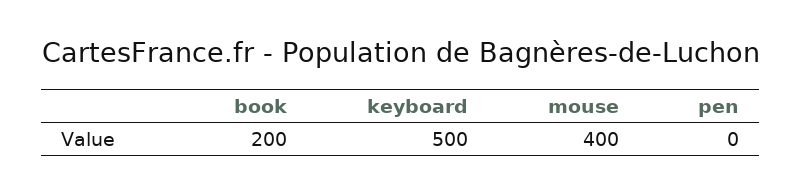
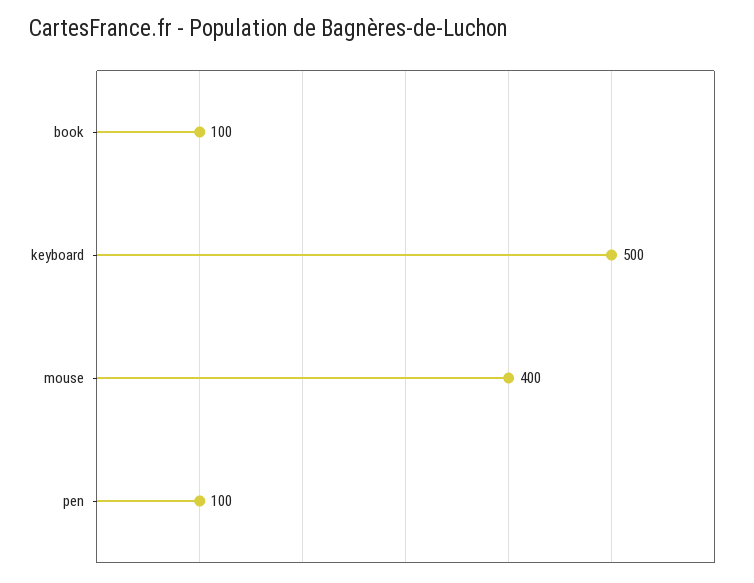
  {
-   "book": 200,
+   "book": 100,
    "keyboard": 500,
    "mouse": 400,
-   "pen": 0
+   "pen": 100
  }

